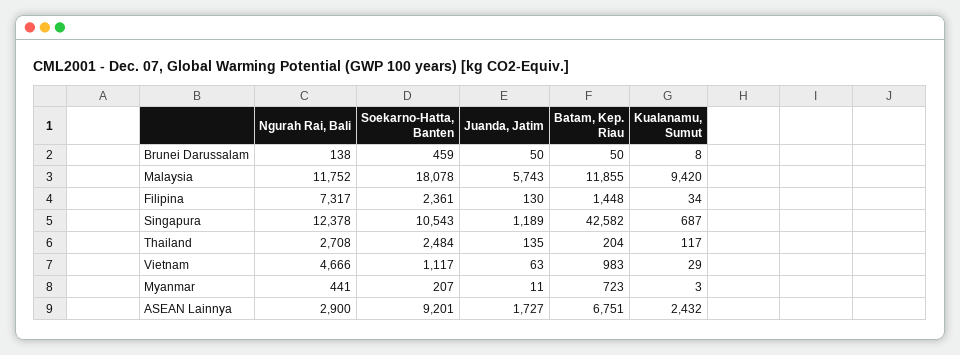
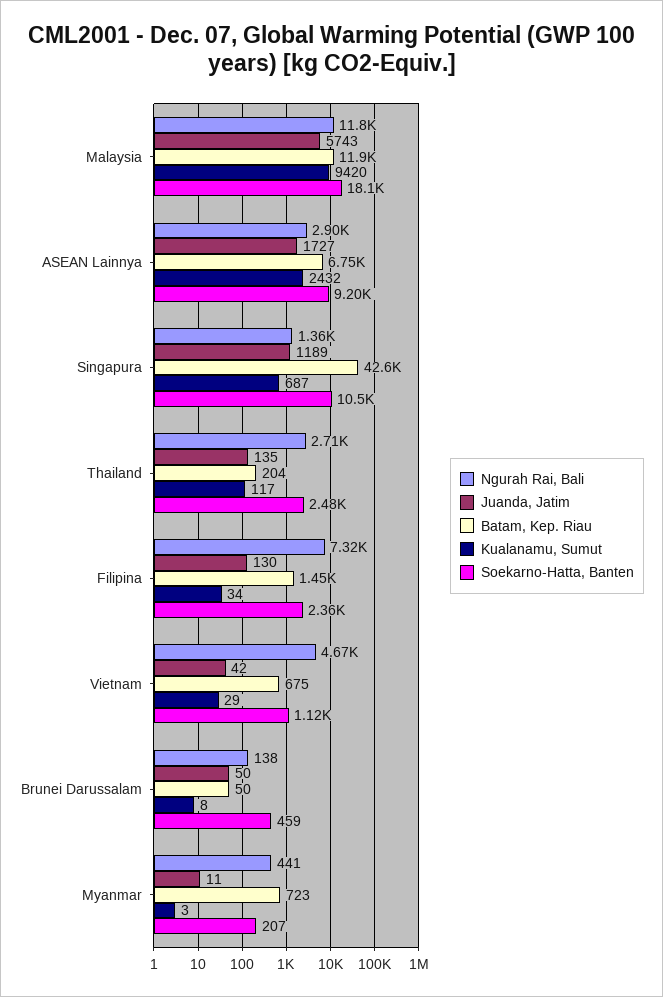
  {
    "Ngurah Rai, Bali": {
      "Brunei Darussalam": 138,
      "Malaysia": 11752,
      "Filipina": 7317,
-     "Singapura": 12378,
+     "Singapura": 1360,
      "Thailand": 2708,
      "Vietnam": 4666,
      "Myanmar": 441,
      "ASEAN Lainnya": 2900
    },
    "Soekarno-Hatta, Banten": {
      "Brunei Darussalam": 459,
      "Malaysia": 18078,
      "Filipina": 2361,
      "Singapura": 10543,
      "Thailand": 2484,
      "Vietnam": 1117,
      "Myanmar": 207,
      "ASEAN Lainnya": 9201
    },
    "Juanda, Jatim": {
      "Brunei Darussalam": 50,
      "Malaysia": 5743,
      "Filipina": 130,
      "Singapura": 1189,
      "Thailand": 135,
-     "Vietnam": 63,
+     "Vietnam": 42,
      "Myanmar": 11,
      "ASEAN Lainnya": 1727
    },
    "Batam, Kep. Riau": {
      "Brunei Darussalam": 50,
      "Malaysia": 11855,
      "Filipina": 1448,
      "Singapura": 42582,
      "Thailand": 204,
-     "Vietnam": 983,
+     "Vietnam": 675,
      "Myanmar": 723,
      "ASEAN Lainnya": 6751
    },
    "Kualanamu, Sumut": {
      "Brunei Darussalam": 8,
      "Malaysia": 9420,
      "Filipina": 34,
      "Singapura": 687,
      "Thailand": 117,
      "Vietnam": 29,
      "Myanmar": 3,
      "ASEAN Lainnya": 2432
    }
  }

